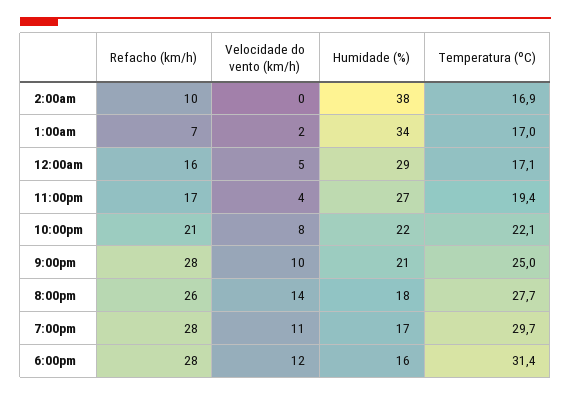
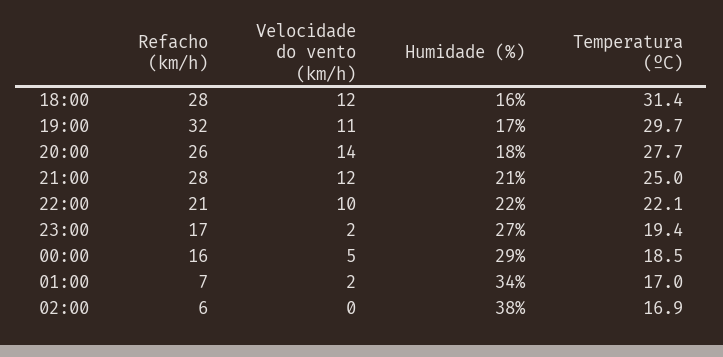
  {
    "Refacho (km/h)": {
-     "2:00am": 10,
+     "2:00am": 6,
      "1:00am": 7,
      "12:00am": 16,
      "11:00pm": 17,
      "10:00pm": 21,
      "9:00pm": 28,
      "8:00pm": 26,
-     "7:00pm": 28,
+     "7:00pm": 32,
      "6:00pm": 28
    },
    "Velocidade do vento (km/h)": {
      "2:00am": 0,
      "1:00am": 2,
      "12:00am": 5,
-     "11:00pm": 4,
+     "11:00pm": 2,
-     "10:00pm": 8,
+     "10:00pm": 10,
-     "9:00pm": 10,
+     "9:00pm": 12,
      "8:00pm": 14,
      "7:00pm": 11,
      "6:00pm": 12
    },
    "Humidade (%)": {
      "2:00am": 38,
      "1:00am": 34,
      "12:00am": 29,
      "11:00pm": 27,
      "10:00pm": 22,
      "9:00pm": 21,
      "8:00pm": 18,
      "7:00pm": 17,
      "6:00pm": 16
    },
    "Temperatura (ºC)": {
      "2:00am": 16.9,
      "1:00am": 17,
-     "12:00am": 17.1,
+     "12:00am": 18.5,
      "11:00pm": 19.4,
      "10:00pm": 22.1,
      "9:00pm": 25,
      "8:00pm": 27.7,
      "7:00pm": 29.7,
      "6:00pm": 31.4
    }
  }

